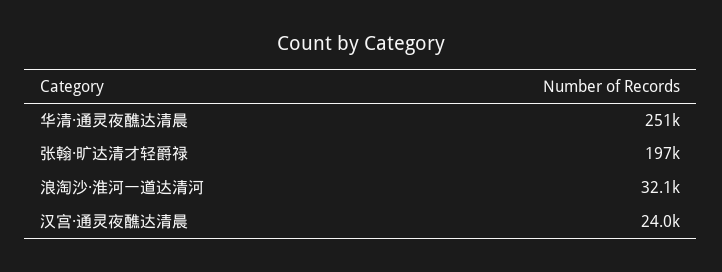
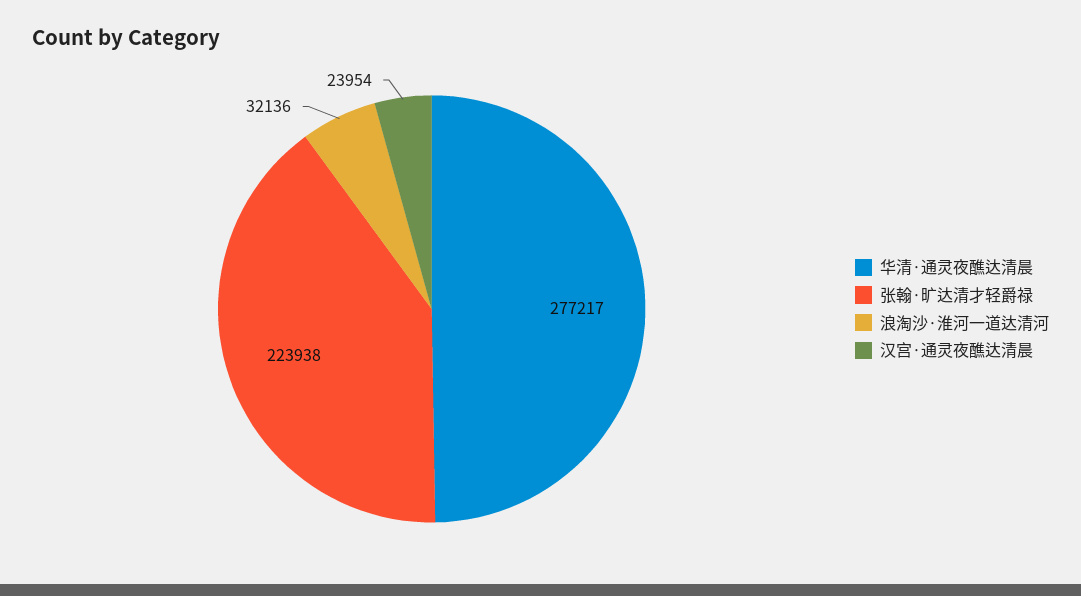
  {
-   "华清·通灵夜醮达清晨": 251000,
+   "华清·通灵夜醮达清晨": 277217,
-   "张翰·旷达清才轻爵禄": 197000,
+   "张翰·旷达清才轻爵禄": 223938,
    "浪淘沙·淮河一道达清河": 32136,
    "汉宫·通灵夜醮达清晨": 23954
  }

